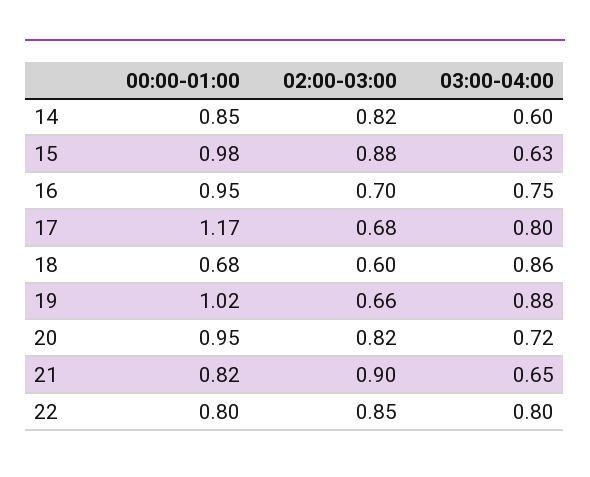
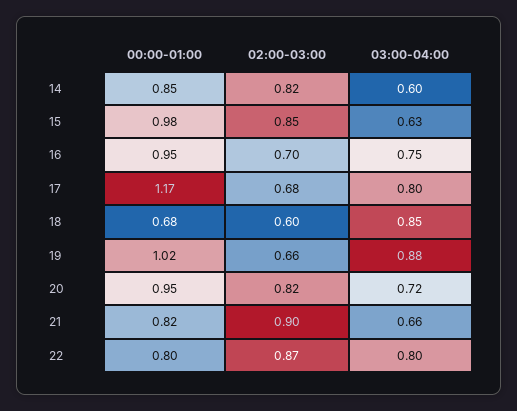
  {
    "00:00-01:00": {
      "14": 0.85,
      "15": 0.98,
      "16": 0.95,
      "17": 1.17,
      "18": 0.68,
      "19": 1.02,
      "20": 0.95,
      "21": 0.82,
      "22": 0.8
    },
    "02:00-03:00": {
      "14": 0.82,
-     "15": 0.88,
+     "15": 0.85,
      "16": 0.7,
      "17": 0.68,
      "18": 0.6,
      "19": 0.66,
      "20": 0.82,
      "21": 0.9,
-     "22": 0.85
+     "22": 0.87
    },
    "03:00-04:00": {
      "14": 0.6,
      "15": 0.63,
      "16": 0.75,
      "17": 0.8,
-     "18": 0.86,
+     "18": 0.85,
      "19": 0.88,
      "20": 0.72,
-     "21": 0.65,
+     "21": 0.66,
      "22": 0.8
    }
  }

